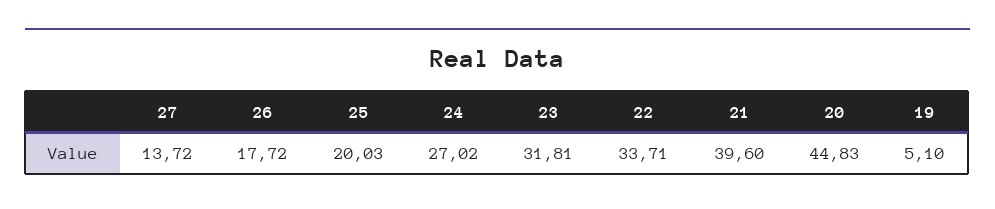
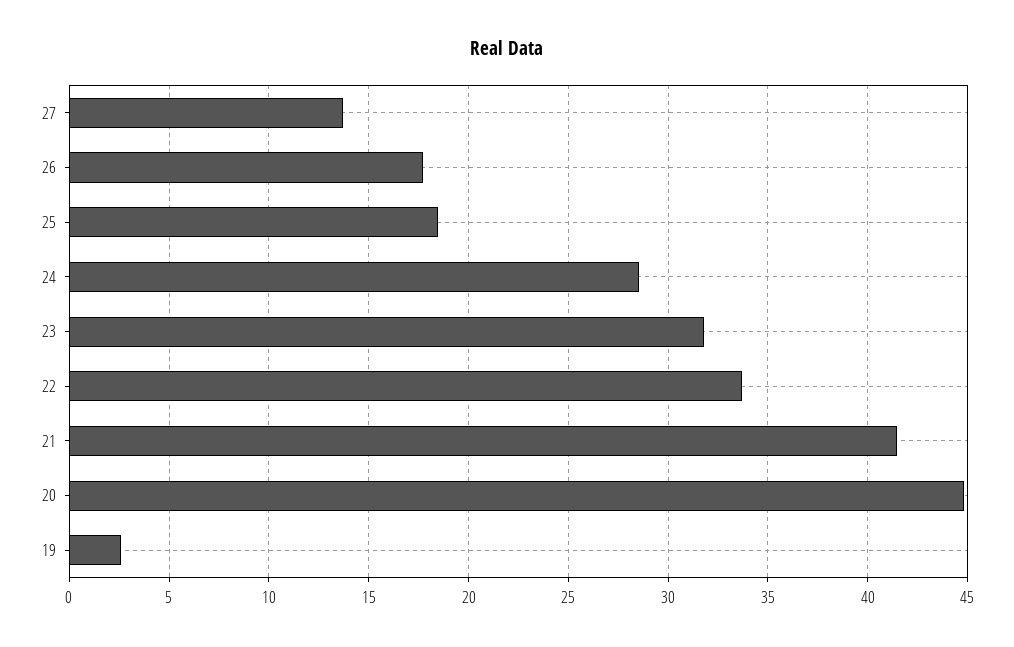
  {
    "27": 13.72,
    "26": 17.72,
-   "25": 20.03,
+   "25": 18.5,
-   "24": 27.02,
+   "24": 28.5,
    "23": 31.81,
    "22": 33.71,
-   "21": 39.6,
+   "21": 41.5,
    "20": 44.83,
-   "19": 5.1
+   "19": 2.5
  }

